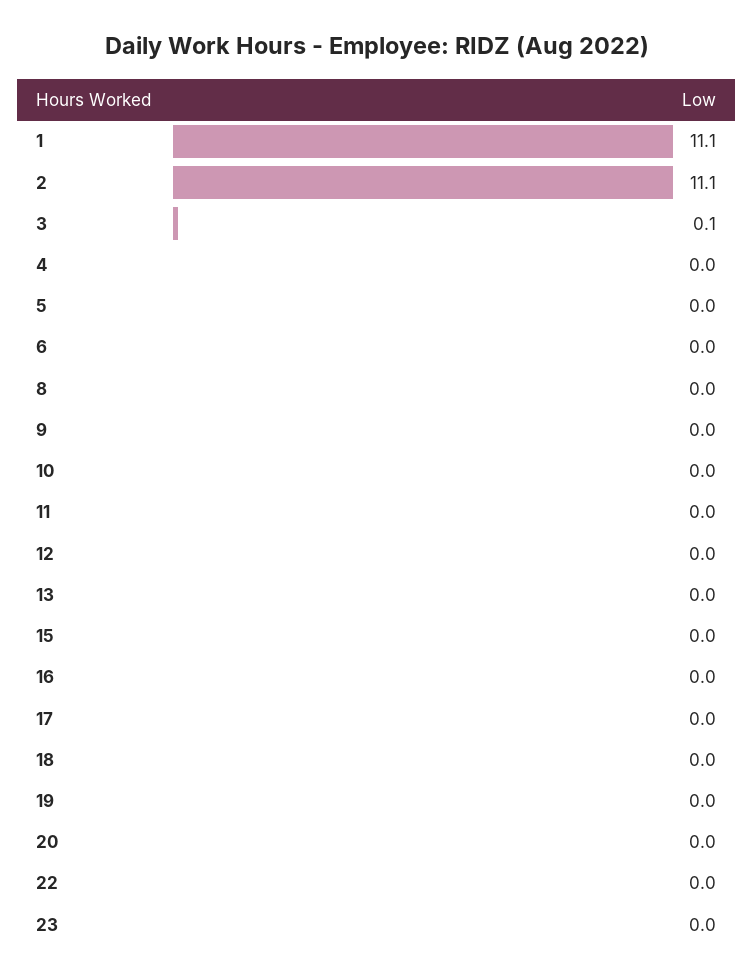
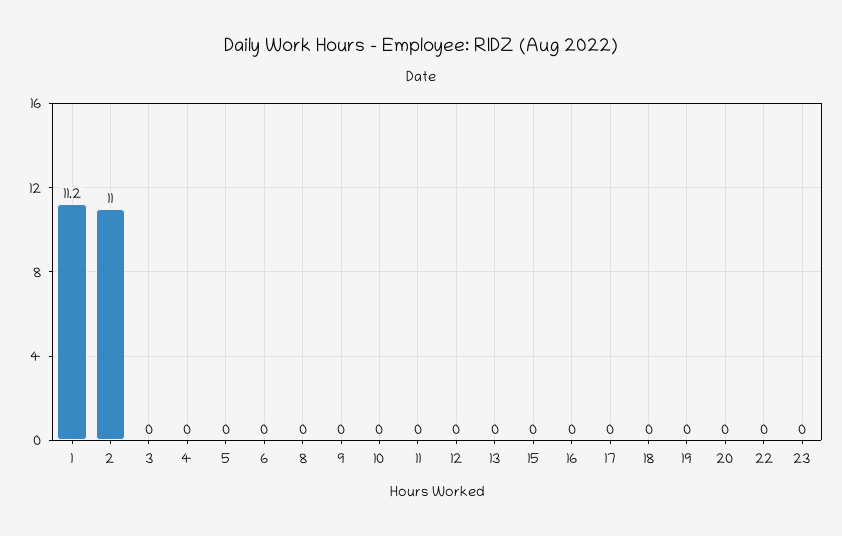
  {
-   "1": 11.1,
+   "1": 11.2,
-   "2": 11.1,
+   "2": 11,
-   "3": 0.1,
+   "3": 0,
    "4": 0,
    "5": 0,
    "6": 0,
    "8": 0,
    "9": 0,
    "10": 0,
    "11": 0,
    "12": 0,
    "13": 0,
    "15": 0,
    "16": 0,
    "17": 0,
    "18": 0,
    "19": 0,
    "20": 0,
    "22": 0,
    "23": 0
  }

